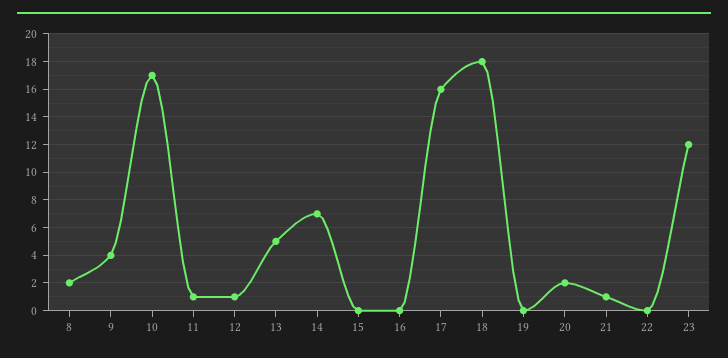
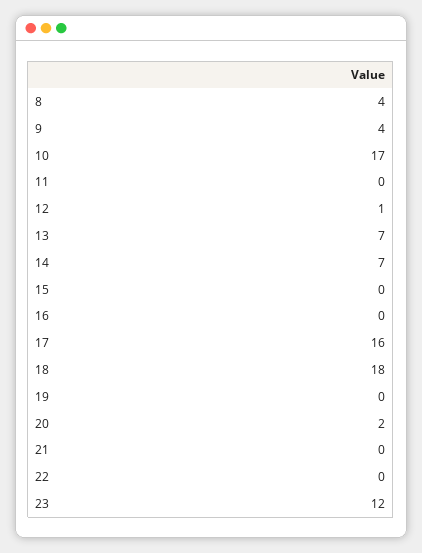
  {
-   "8": 2,
+   "8": 4,
    "9": 4,
    "10": 17,
-   "11": 1,
+   "11": 0,
    "12": 1,
-   "13": 5,
+   "13": 7,
    "14": 7,
    "15": 0,
    "16": 0,
    "17": 16,
    "18": 18,
    "19": 0,
    "20": 2,
-   "21": 1,
+   "21": 0,
    "22": 0,
    "23": 12
  }

